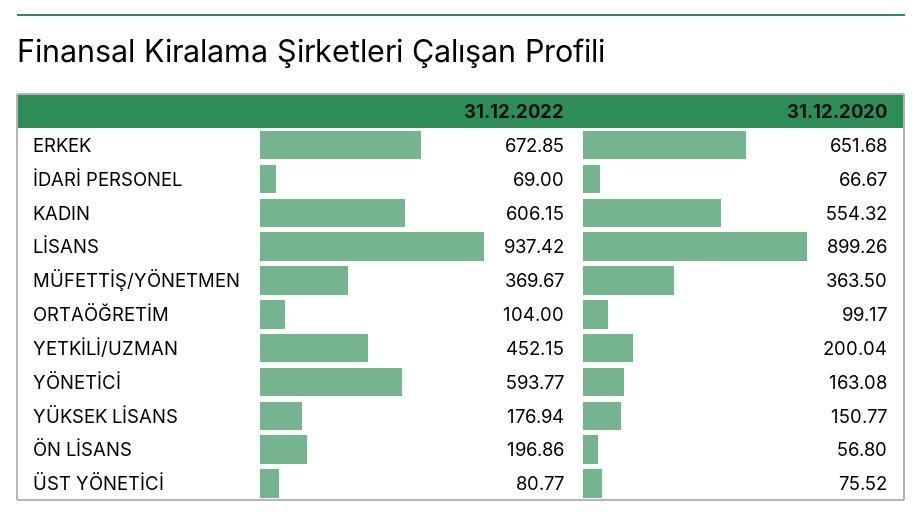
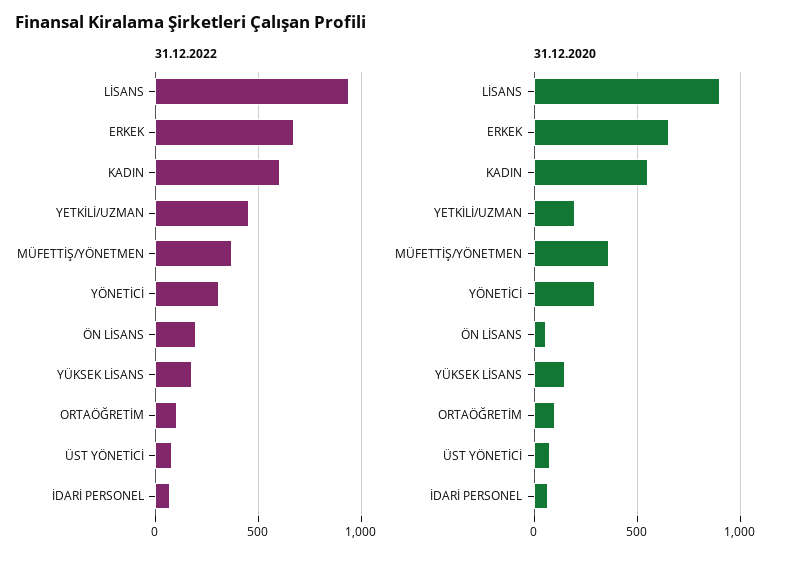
  {
    "31.12.2022": {
      "ERKEK": 672.85,
      "İDARİ PERSONEL": 69,
      "KADIN": 606.15,
      "LİSANS": 937.42,
      "MÜFETTİŞ/YÖNETMEN": 369.67,
      "ORTAÖĞRETİM": 104,
      "YETKİLİ/UZMAN": 452.15,
-     "YÖNETİCİ": 593.77,
+     "YÖNETİCİ": 300,
      "YÜKSEK LİSANS": 176.94,
      "ÖN LİSANS": 196.86,
      "ÜST YÖNETİCİ": 80.77
    },
    "31.12.2020": {
      "ERKEK": 651.68,
      "İDARİ PERSONEL": 66.67,
      "KADIN": 554.32,
      "LİSANS": 899.26,
      "MÜFETTİŞ/YÖNETMEN": 363.5,
      "ORTAÖĞRETİM": 99.17,
      "YETKİLİ/UZMAN": 200.04,
-     "YÖNETİCİ": 163.08,
+     "YÖNETİCİ": 300,
      "YÜKSEK LİSANS": 150.77,
      "ÖN LİSANS": 56.8,
      "ÜST YÖNETİCİ": 75.52
    }
  }

